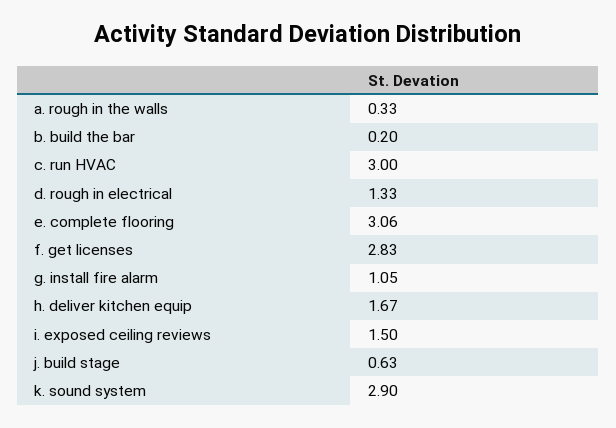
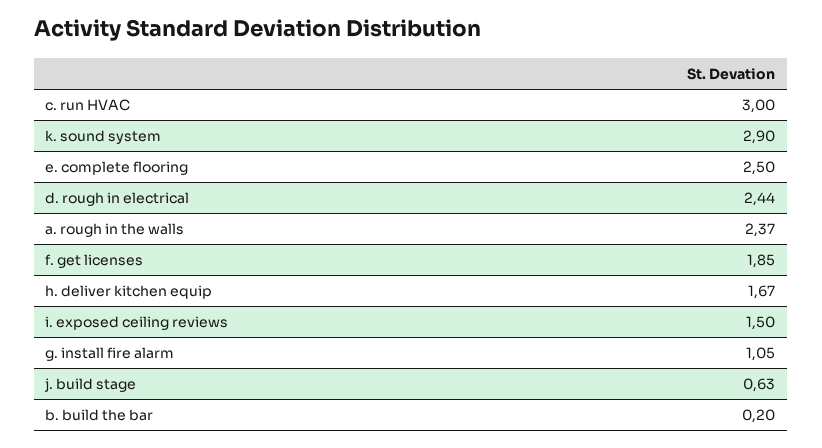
  {
-   "a. rough in the walls": 0.33,
+   "a. rough in the walls": 2.37,
    "b. build the bar": 0.2,
    "c. run HVAC": 3,
-   "d. rough in electrical": 1.33,
+   "d. rough in electrical": 2.44,
-   "e. complete flooring": 3.06,
+   "e. complete flooring": 2.5,
-   "f. get licenses": 2.83,
+   "f. get licenses": 1.85,
    "g. install fire alarm": 1.05,
    "h. deliver kitchen equip": 1.67,
    "i. exposed ceiling reviews": 1.5,
    "j. build stage": 0.63,
    "k. sound system": 2.9
  }

